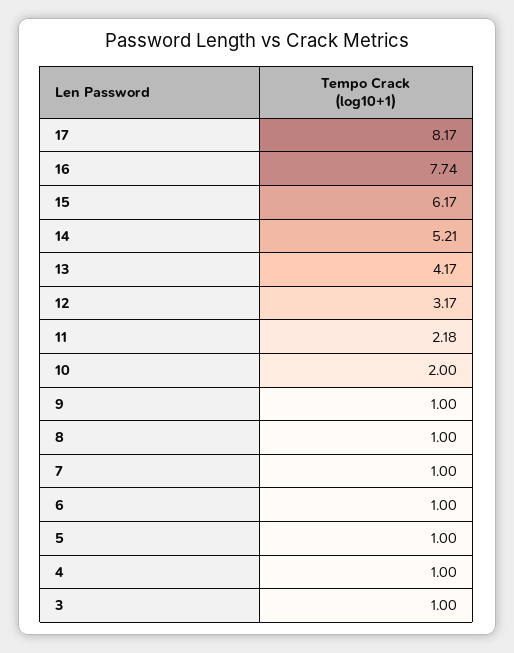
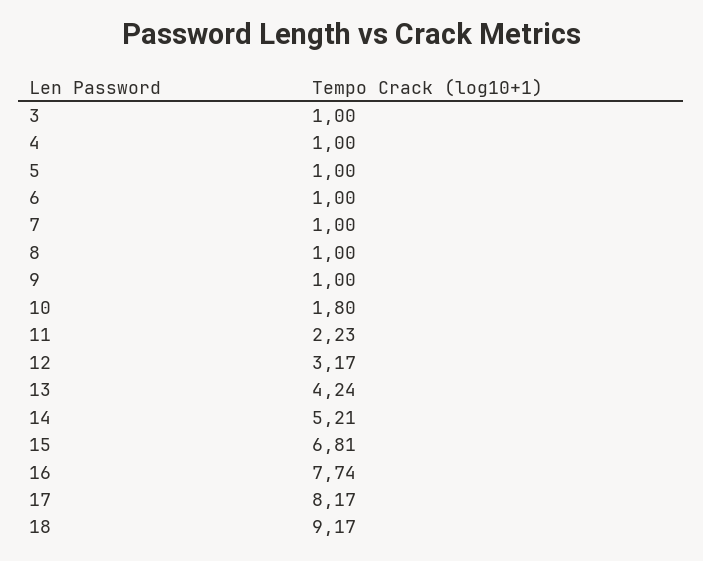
  {
    "17": 8.17,
    "16": 7.74,
-   "15": 6.17,
+   "15": 6.81,
    "14": 5.21,
-   "13": 4.17,
+   "13": 4.24,
    "12": 3.17,
-   "11": 2.18,
+   "11": 2.23,
-   "10": 2,
+   "10": 1.8,
    "9": 1,
    "8": 1,
    "7": 1,
    "6": 1,
    "5": 1,
    "4": 1,
-   "3": 1
+   "3": 1,
+   "18": 9.17
  }

